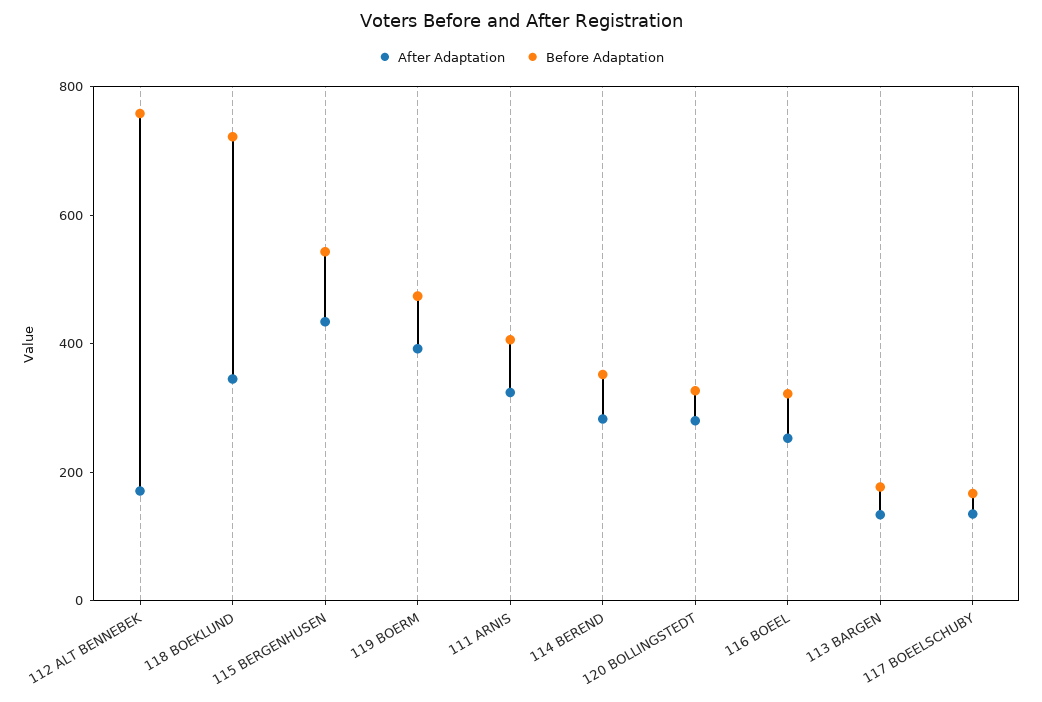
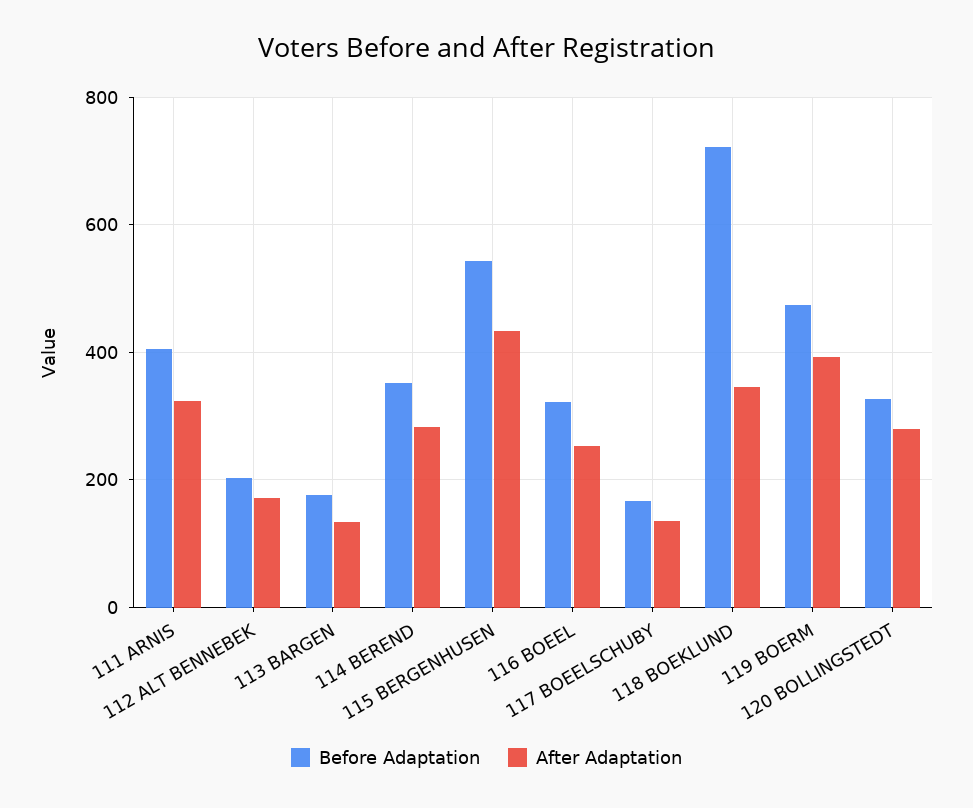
  {
    "After Adaptation": {
      "112 ALT BENNEBEK": 180,
      "118 BOEKLUND": 340,
      "115 BERGENHUSEN": 440,
      "119 BOERM": 400,
      "111 ARNIS": 320,
      "114 BEREND": 280,
      "120 BOLLINGSTEDT": 280,
      "116 BOEEL": 260,
      "113 BARGEN": 140,
      "117 BOEELSCHUBY": 140
    },
    "Before Adaptation": {
-     "112 ALT BENNEBEK": 750,
+     "112 ALT BENNEBEK": 200,
      "118 BOEKLUND": 720,
      "115 BERGENHUSEN": 540,
      "119 BOERM": 480,
      "111 ARNIS": 400,
      "114 BEREND": 360,
      "120 BOLLINGSTEDT": 320,
      "116 BOEEL": 320,
      "113 BARGEN": 180,
      "117 BOEELSCHUBY": 160
    }
  }

